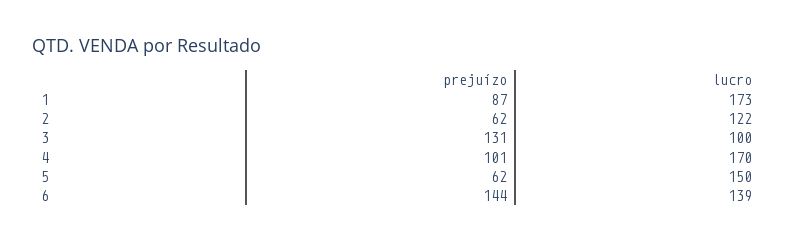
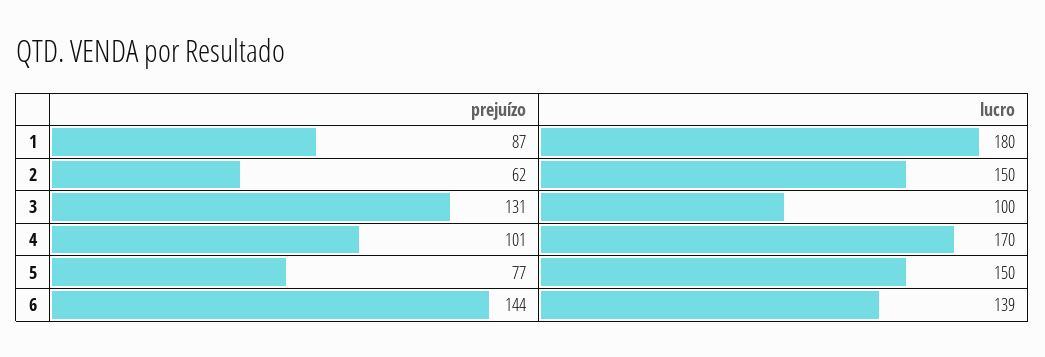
  {
    "prejuízo": {
      "1": 87,
      "2": 62,
      "3": 131,
      "4": 101,
-     "5": 62,
+     "5": 77,
      "6": 144
    },
    "lucro": {
-     "1": 173,
+     "1": 180,
-     "2": 122,
+     "2": 150,
      "3": 100,
      "4": 170,
      "5": 150,
      "6": 139
    }
  }

